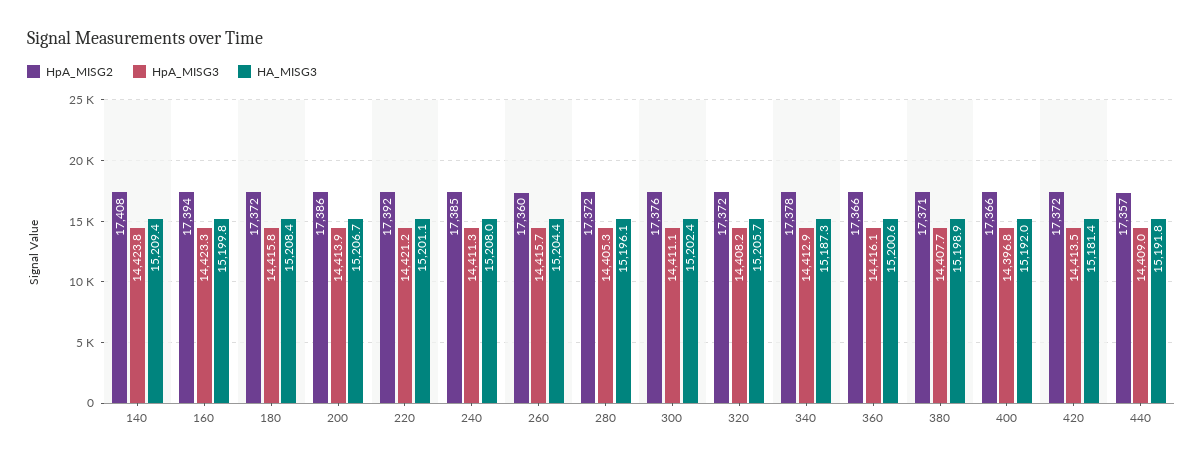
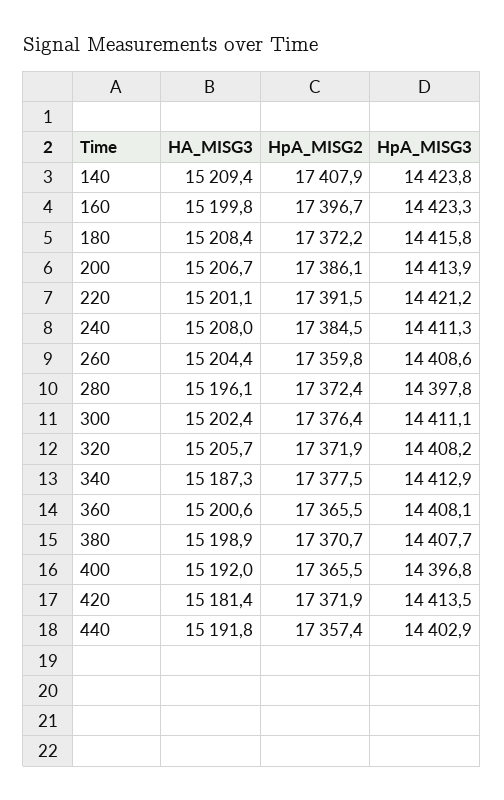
  {
    "HpA_MISG2": {
      "140": 17407.9,
-     "160": 17394,
+     "160": 17396.7,
      "180": 17372.2,
      "200": 17386.1,
      "220": 17391.5,
      "240": 17384.5,
      "260": 17359.8,
      "280": 17372.4,
      "300": 17376.4,
      "320": 17371.9,
      "340": 17377.5,
      "360": 17365.5,
      "380": 17370.7,
      "400": 17365.5,
      "420": 17371.9,
      "440": 17357.4
    },
    "HpA_MISG3": {
      "140": 14423.8,
      "160": 14423.3,
      "180": 14415.8,
      "200": 14413.9,
      "220": 14421.2,
      "240": 14411.3,
-     "260": 14415.7,
+     "260": 14408.6,
-     "280": 14405.3,
+     "280": 14397.8,
      "300": 14411.1,
      "320": 14408.2,
      "340": 14412.9,
-     "360": 14416.1,
+     "360": 14408.1,
      "380": 14407.7,
      "400": 14396.8,
      "420": 14413.5,
-     "440": 14409
+     "440": 14402.9
    },
    "HA_MISG3": {
      "140": 15209.4,
      "160": 15199.8,
      "180": 15208.4,
      "200": 15206.7,
      "220": 15201.1,
      "240": 15208,
      "260": 15204.4,
      "280": 15196.1,
      "300": 15202.4,
      "320": 15205.7,
      "340": 15187.3,
      "360": 15200.6,
      "380": 15198.9,
      "400": 15192,
      "420": 15181.4,
      "440": 15191.8
    }
  }

